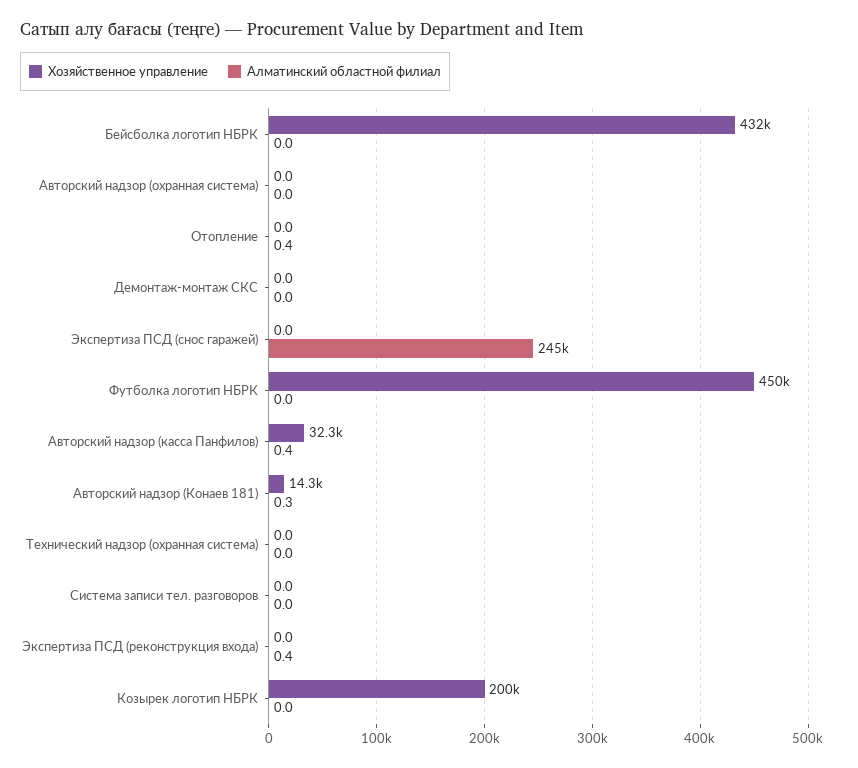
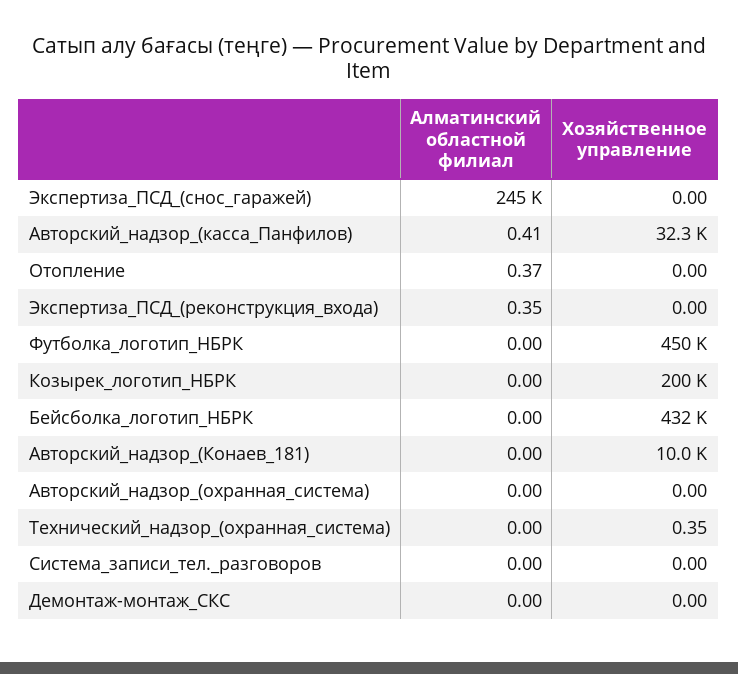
  {
    "Хозяйственное управление": {
      "Бейсболка логотип НБРК": 432000,
      "Авторский надзор (охранная система)": 0,
      "Отопление": 0,
      "Демонтаж-монтаж СКС": 0,
      "Экспертиза ПСД (снос гаражей)": 0,
      "Футболка логотип НБРК": 450000,
      "Авторский надзор (касса Панфилов)": 32300,
-     "Авторский надзор (Конаев 181)": 14300,
+     "Авторский надзор (Конаев 181)": 10000,
-     "Технический надзор (охранная система)": 0,
+     "Технический надзор (охранная система)": 0.35,
      "Система записи тел. разговоров": 0,
      "Экспертиза ПСД (реконструкция входа)": 0,
      "Козырек логотип НБРК": 200000
    },
    "Алматинский областной филиал": {
      "Бейсболка логотип НБРК": 0,
      "Авторский надзор (охранная система)": 0,
      "Отопление": 0.37,
      "Демонтаж-монтаж СКС": 0,
      "Экспертиза ПСД (снос гаражей)": 245000,
      "Футболка логотип НБРК": 0,
      "Авторский надзор (касса Панфилов)": 0.41,
-     "Авторский надзор (Конаев 181)": 0.3,
+     "Авторский надзор (Конаев 181)": 0,
      "Технический надзор (охранная система)": 0,
      "Система записи тел. разговоров": 0,
      "Экспертиза ПСД (реконструкция входа)": 0.35,
      "Козырек логотип НБРК": 0
    }
  }

